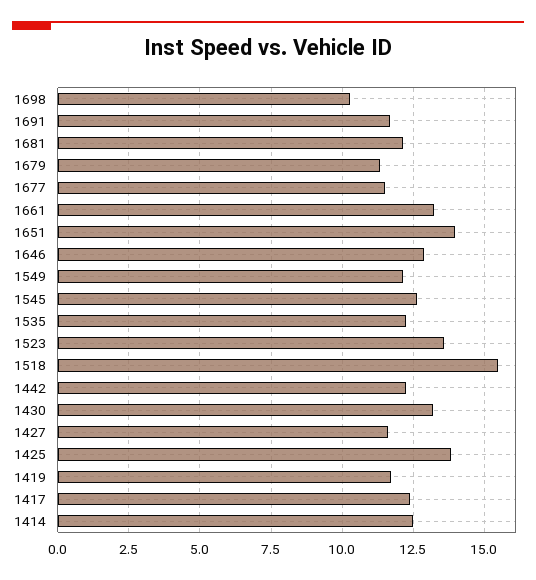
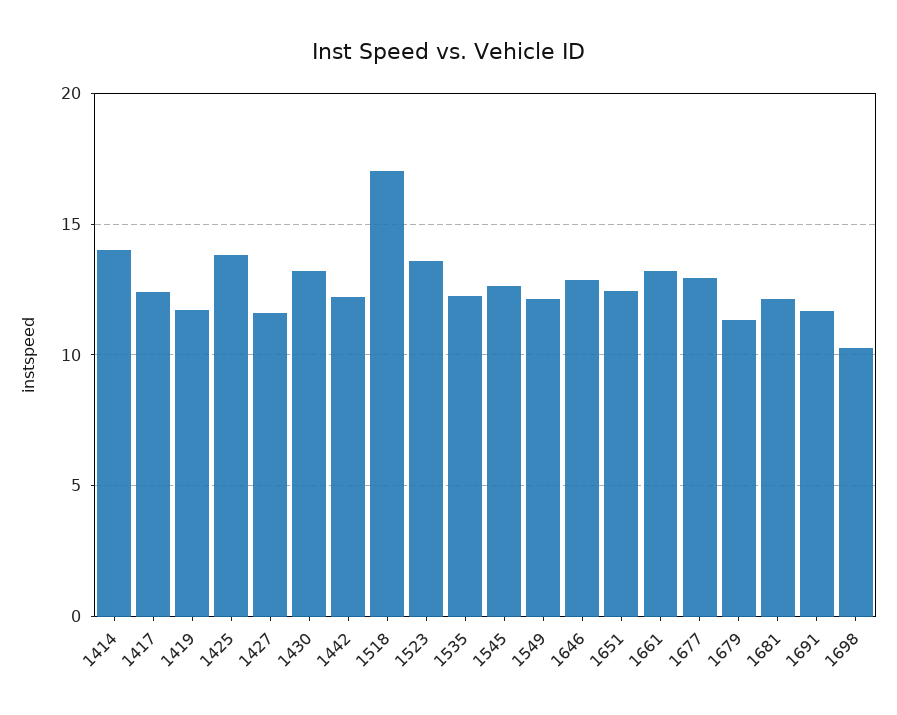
  {
    "1698": 10.25,
    "1691": 11.75,
    "1681": 12.25,
    "1679": 11.25,
-   "1677": 11.5,
+   "1677": 13,
    "1661": 13.25,
-   "1651": 14,
+   "1651": 12.5,
    "1646": 12.75,
    "1549": 12.25,
    "1545": 12.5,
    "1535": 12.25,
    "1523": 13.5,
-   "1518": 15.5,
+   "1518": 17,
    "1442": 12.25,
    "1430": 13.25,
    "1427": 11.5,
    "1425": 13.75,
    "1419": 11.75,
    "1417": 12.5,
-   "1414": 12.5
+   "1414": 14
  }

